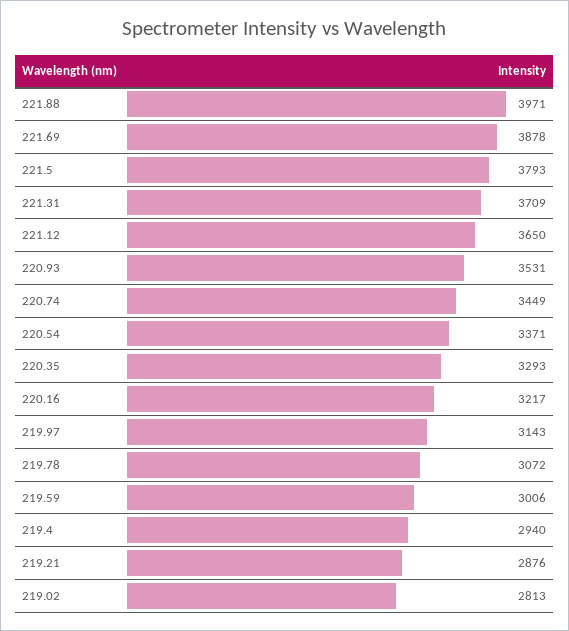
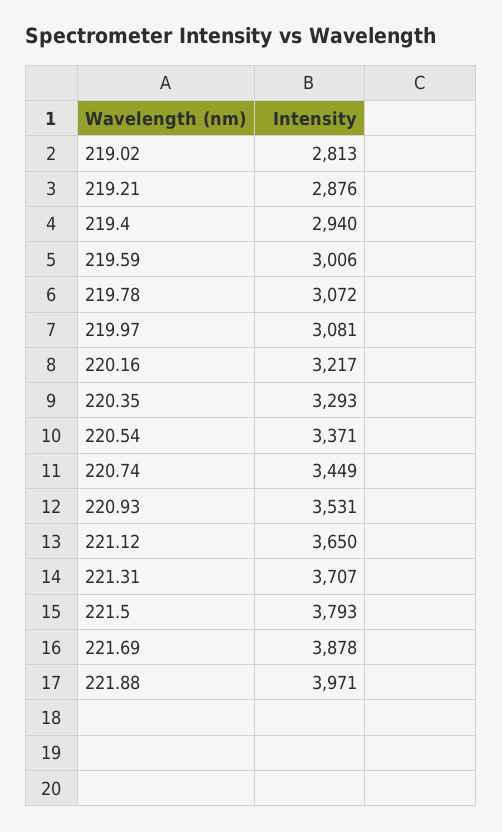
  {
    "221.88": 3971,
    "221.69": 3878,
    "221.5": 3793,
-   "221.31": 3709,
+   "221.31": 3707,
    "221.12": 3650,
    "220.93": 3531,
    "220.74": 3449,
    "220.54": 3371,
    "220.35": 3293,
    "220.16": 3217,
-   "219.97": 3143,
+   "219.97": 3081,
    "219.78": 3072,
    "219.59": 3006,
    "219.4": 2940,
    "219.21": 2876,
    "219.02": 2813
  }

